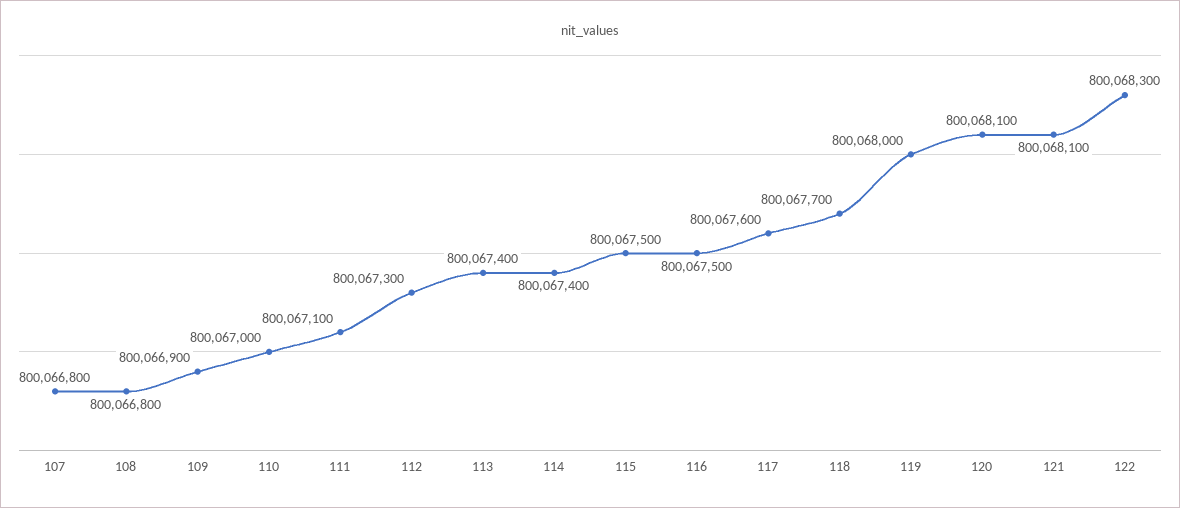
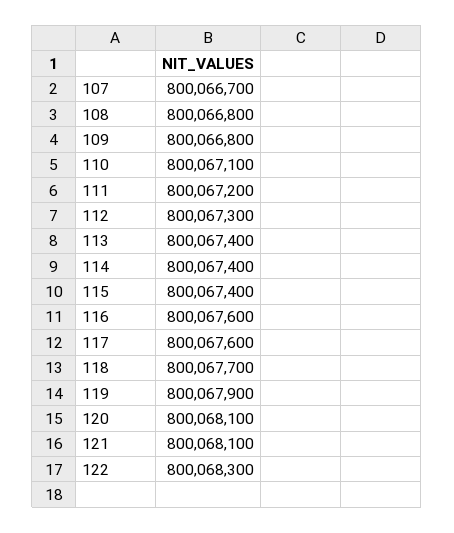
  {
-   "107": 800066800,
+   "107": 800066700,
    "108": 800066800,
-   "109": 800066900,
+   "109": 800066800,
-   "110": 800067000,
+   "110": 800067100,
-   "111": 800067100,
+   "111": 800067200,
    "112": 800067300,
    "113": 800067400,
    "114": 800067400,
-   "115": 800067500,
+   "115": 800067400,
-   "116": 800067500,
+   "116": 800067600,
    "117": 800067600,
    "118": 800067700,
-   "119": 800068000,
+   "119": 800067900,
    "120": 800068100,
    "121": 800068100,
    "122": 800068300
  }

